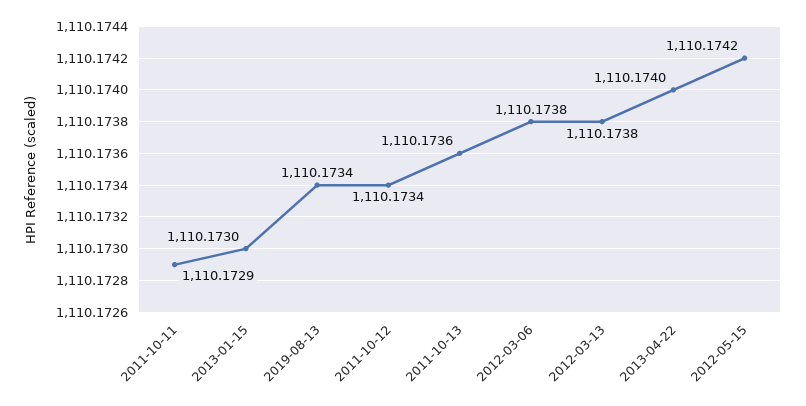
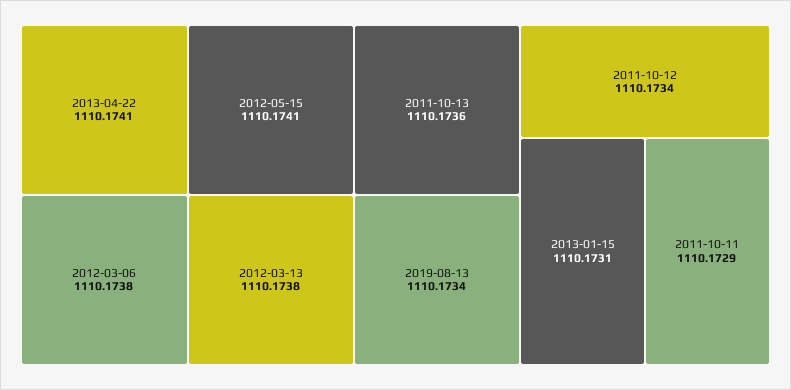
  {
    "2011-10-11": 1110.1729,
-   "2013-01-15": 1110.173,
+   "2013-01-15": 1110.1731,
    "2019-08-13": 1110.1734,
    "2011-10-12": 1110.1734,
    "2011-10-13": 1110.1736,
    "2012-03-06": 1110.1738,
    "2012-03-13": 1110.1738,
-   "2013-04-22": 1110.174,
+   "2013-04-22": 1110.1741,
-   "2012-05-15": 1110.1742
+   "2012-05-15": 1110.1741
  }

